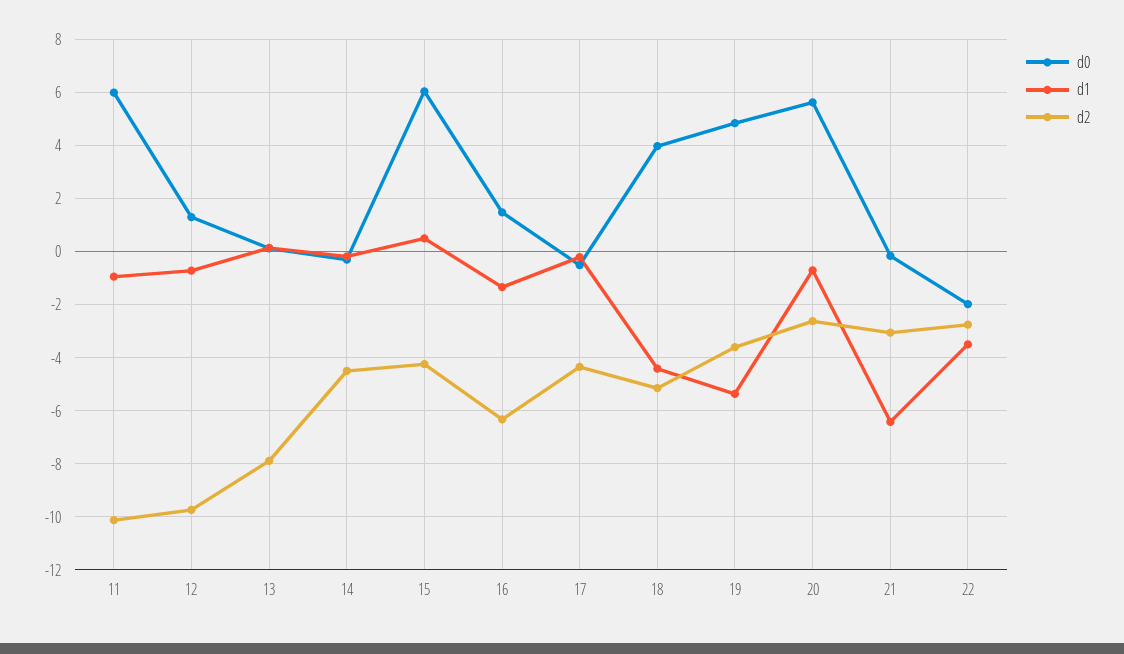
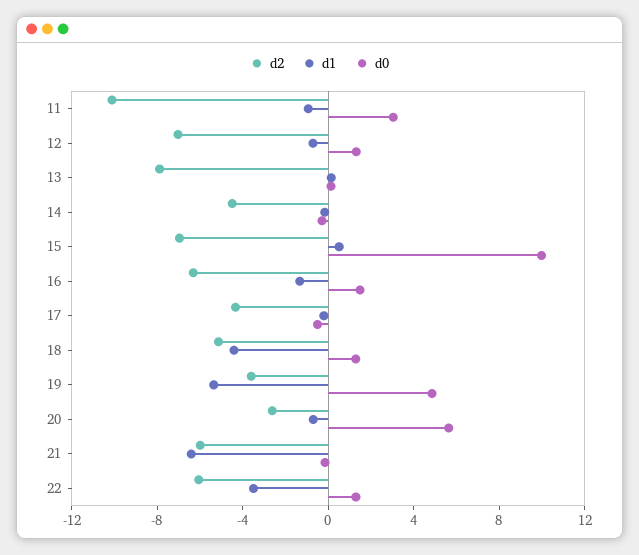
  {
    "d0": {
-     "11": 6,
+     "11": 3,
      "12": 1.25,
      "13": 0.25,
      "14": -0.25,
-     "15": 6,
+     "15": 10,
      "16": 1.5,
      "17": -0.5,
-     "18": 4,
+     "18": 1,
      "19": 4.75,
      "20": 5.75,
      "21": -0.25,
-     "22": -2
+     "22": 1
    },
    "d1": {
      "11": -1,
      "12": -0.75,
      "13": 0.25,
      "14": -0.25,
      "15": 0.5,
      "16": -1.25,
      "17": -0.25,
      "18": -4.5,
      "19": -5.25,
      "20": -0.75,
      "21": -6.5,
      "22": -3.5
    },
    "d2": {
      "11": -10,
-     "12": -9.75,
+     "12": -7,
      "13": -8,
      "14": -4.5,
-     "15": -4.25,
+     "15": -7,
      "16": -6.25,
      "17": -4.25,
      "18": -5.25,
      "19": -3.5,
      "20": -2.5,
-     "21": -3,
+     "21": -6,
-     "22": -2.75
+     "22": -6
    }
  }

